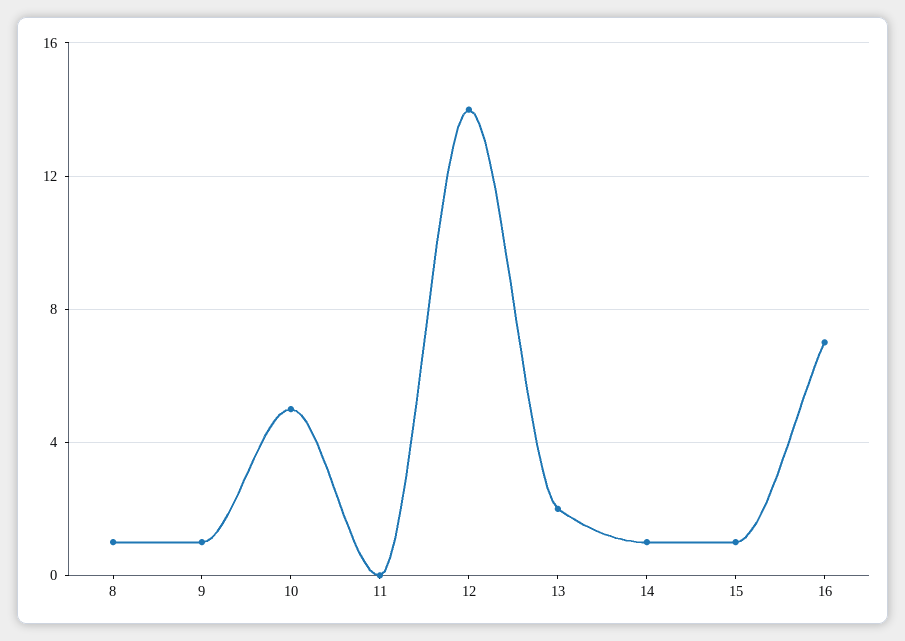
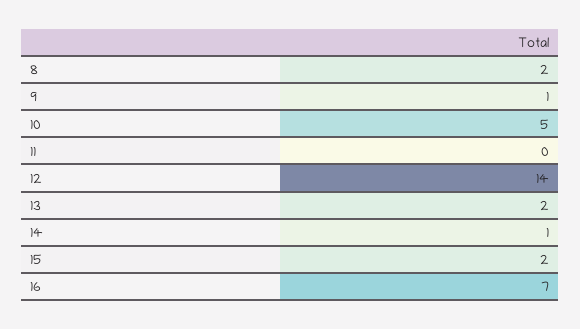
  {
-   "8": 1,
+   "8": 2,
    "9": 1,
    "10": 5,
    "11": 0,
    "12": 14,
    "13": 2,
    "14": 1,
-   "15": 1,
+   "15": 2,
    "16": 7
  }

